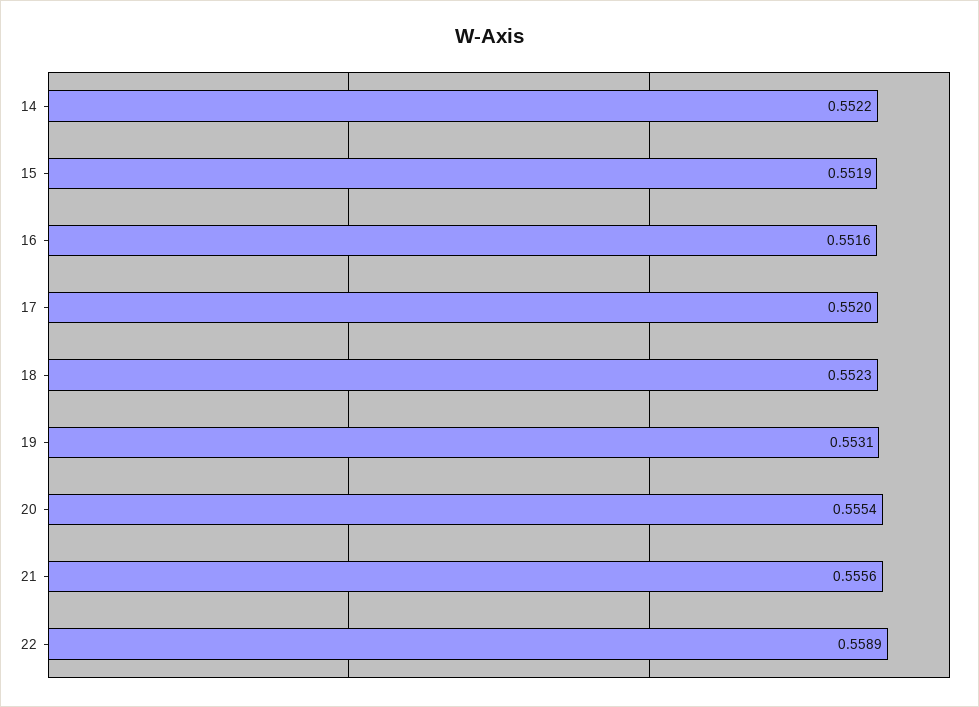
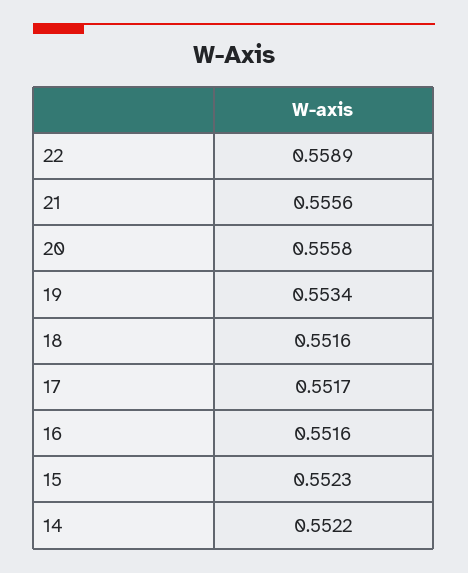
  {
    "14": 0.5522,
-   "15": 0.5519,
+   "15": 0.5523,
    "16": 0.5516,
-   "17": 0.552,
+   "17": 0.5517,
-   "18": 0.5523,
+   "18": 0.5516,
-   "19": 0.5531,
+   "19": 0.5534,
-   "20": 0.5554,
+   "20": 0.5558,
    "21": 0.5556,
    "22": 0.5589
  }

